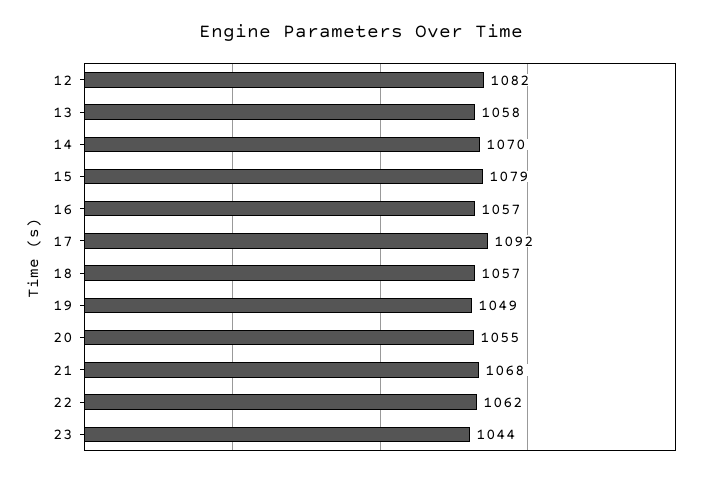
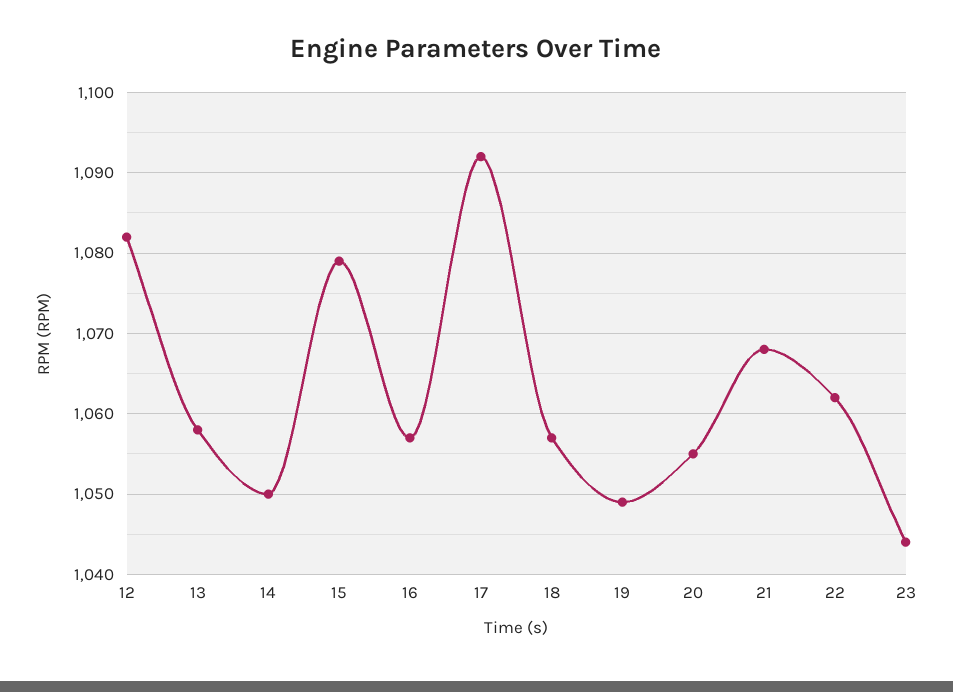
  {
    "12": 1082,
    "13": 1058,
-   "14": 1070,
+   "14": 1050,
    "15": 1079,
    "16": 1057,
    "17": 1092,
    "18": 1057,
    "19": 1049,
    "20": 1055,
    "21": 1068,
    "22": 1062,
    "23": 1044
  }

